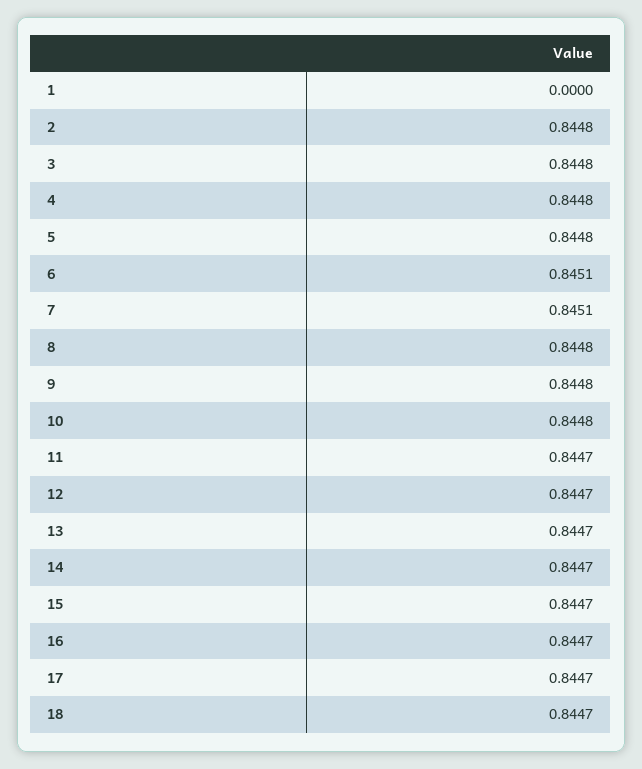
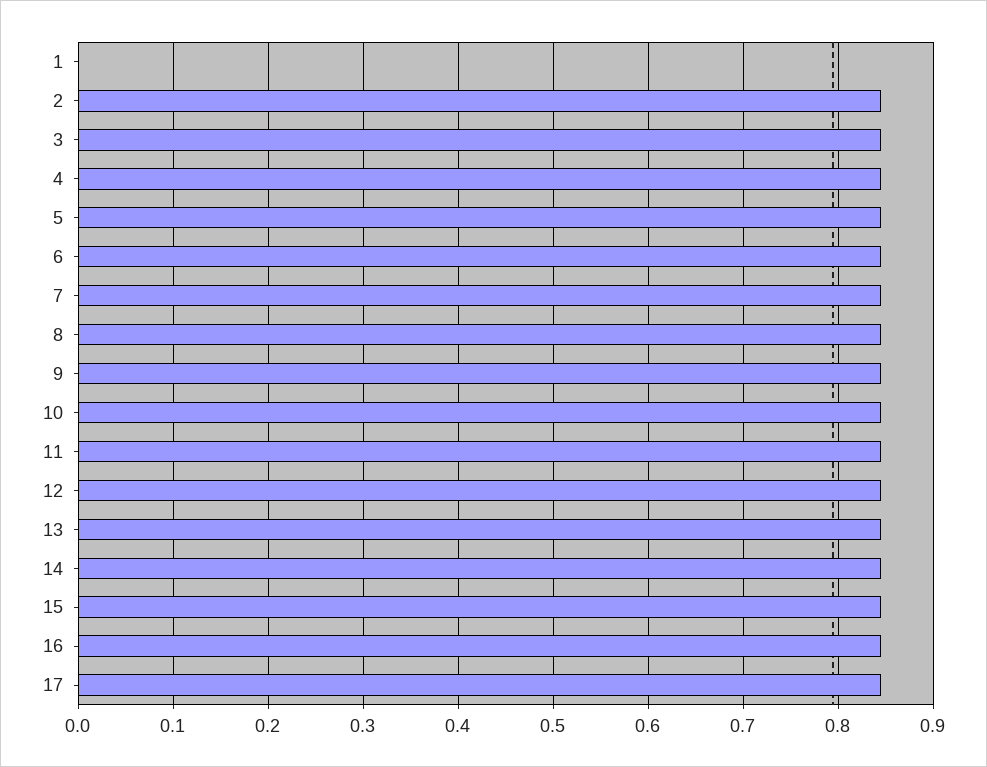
  {
    "1": 0,
    "2": 0.8448,
    "3": 0.8448,
    "4": 0.8448,
    "5": 0.8448,
    "6": 0.8451,
    "7": 0.8451,
    "8": 0.8448,
    "9": 0.8448,
    "10": 0.8448,
    "11": 0.8447,
    "12": 0.8447,
    "13": 0.8447,
    "14": 0.8447,
    "15": 0.8447,
    "16": 0.8447,
-   "17": 0.8447,
+   "17": 0.8447
-   "18": 0.8447
  }

